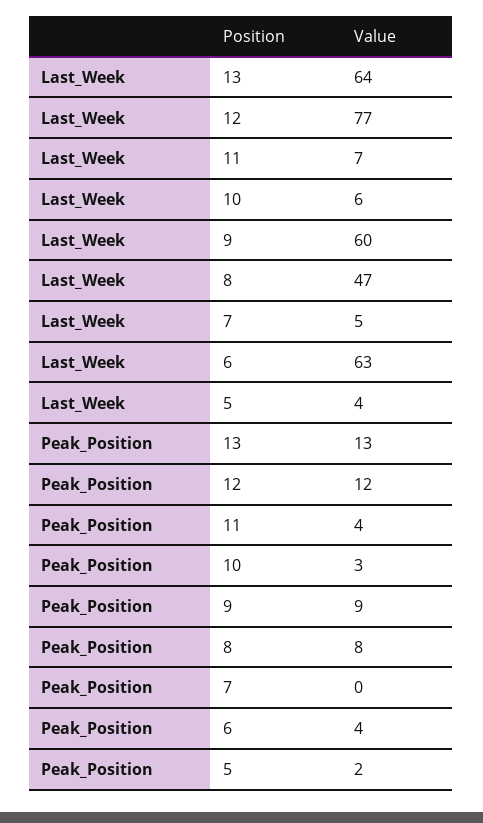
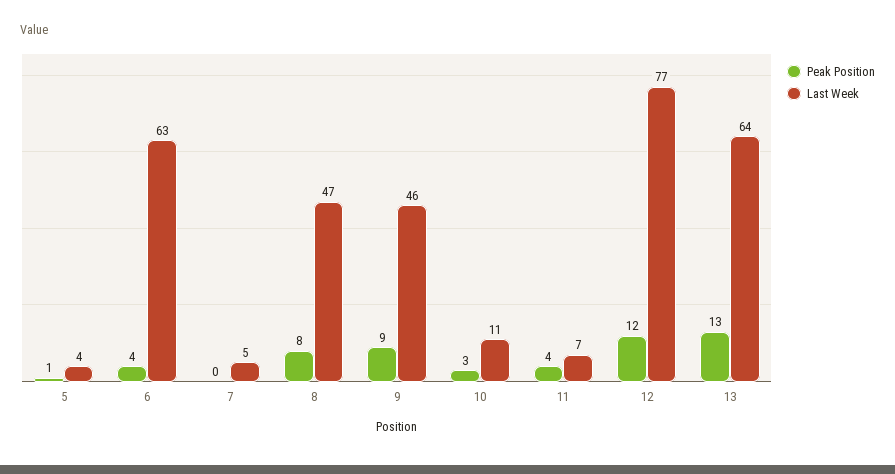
  {
    "Last_Week": {
      "13": 64,
      "12": 77,
      "11": 7,
-     "10": 6,
+     "10": 11,
-     "9": 60,
+     "9": 46,
      "8": 47,
      "7": 5,
      "6": 63,
      "5": 4
    },
    "Peak_Position": {
      "13": 13,
      "12": 12,
      "11": 4,
      "10": 3,
      "9": 9,
      "8": 8,
      "7": 0,
      "6": 4,
-     "5": 2
+     "5": 1
    }
  }

